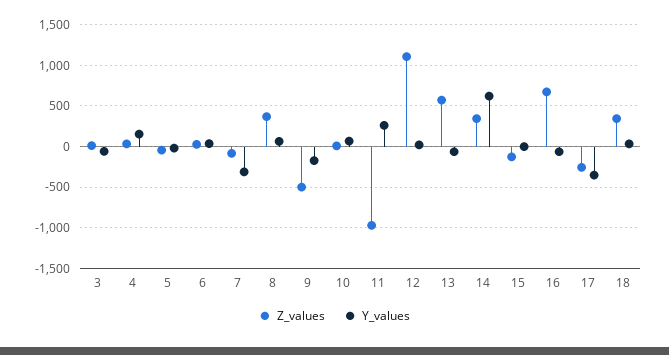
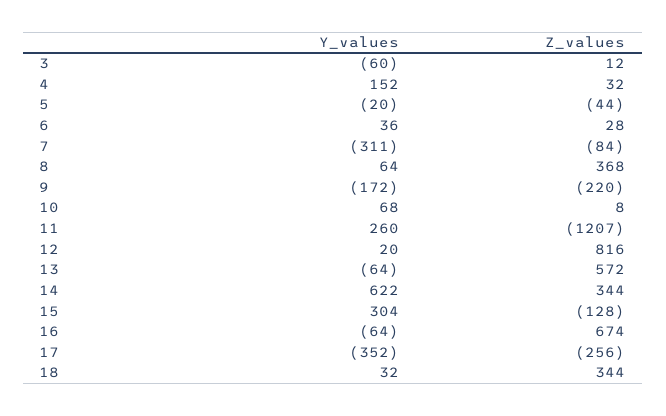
  {
    "Z_values": {
      "3": 12,
      "4": 32,
      "5": -44,
      "6": 28,
      "7": -84,
      "8": 368,
-     "9": -500,
+     "9": -220,
      "10": 8,
-     "11": -1000,
+     "11": -1207,
-     "12": 1100,
+     "12": 816,
      "13": 572,
      "14": 344,
      "15": -128,
      "16": 674,
      "17": -256,
      "18": 344
    },
    "Y_values": {
      "3": -60,
      "4": 152,
      "5": -20,
      "6": 36,
      "7": -311,
      "8": 64,
      "9": -172,
      "10": 68,
      "11": 260,
      "12": 20,
      "13": -64,
      "14": 622,
-     "15": 0,
+     "15": 304,
      "16": -64,
      "17": -352,
      "18": 32
    }
  }

